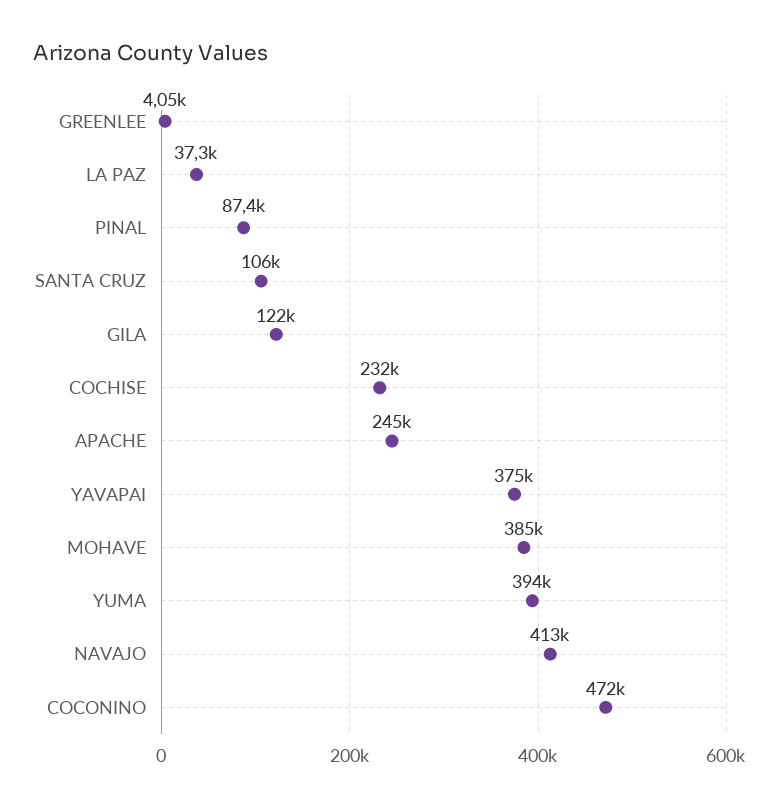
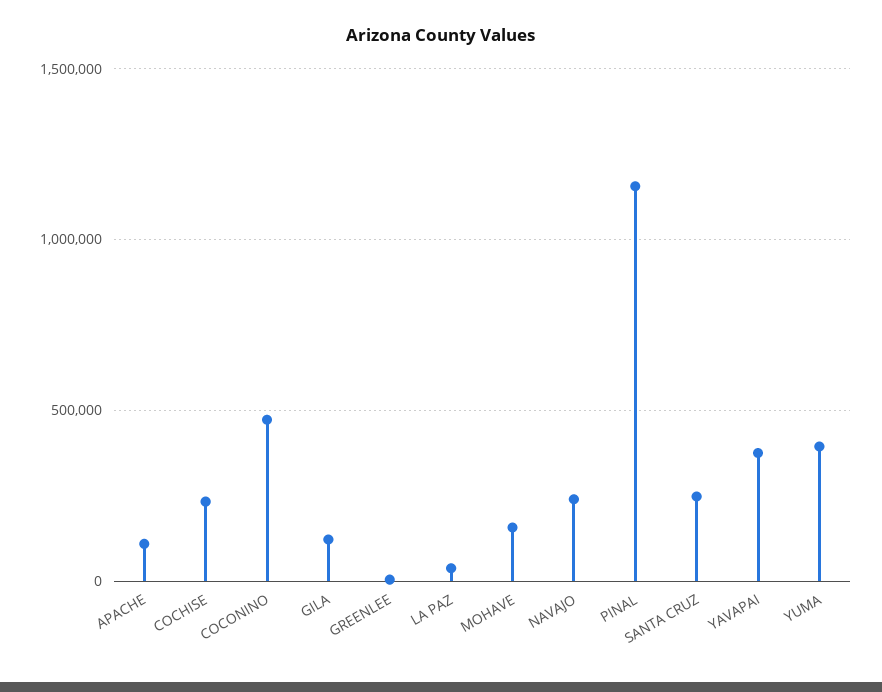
  {
    "GREENLEE": 4050,
    "LA PAZ": 37300,
-   "PINAL": 87400,
+   "PINAL": 1150000,
-   "SANTA CRUZ": 106000,
+   "SANTA CRUZ": 250000,
    "GILA": 122000,
    "COCHISE": 232000,
-   "APACHE": 245000,
+   "APACHE": 100000,
    "YAVAPAI": 375000,
-   "MOHAVE": 385000,
+   "MOHAVE": 150000,
    "YUMA": 394000,
-   "NAVAJO": 413000,
+   "NAVAJO": 250000,
    "COCONINO": 472000
  }

